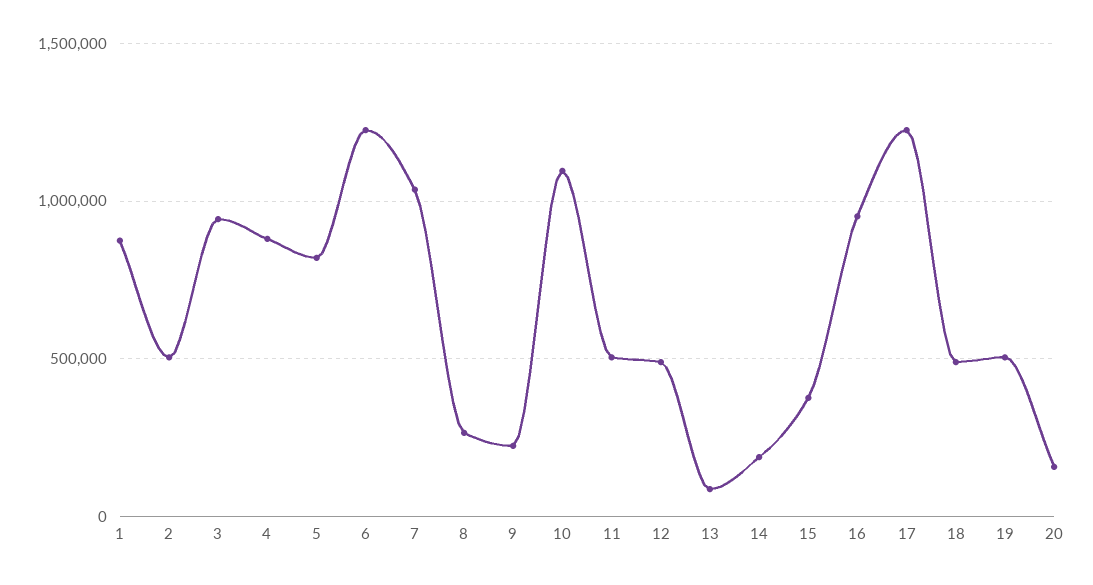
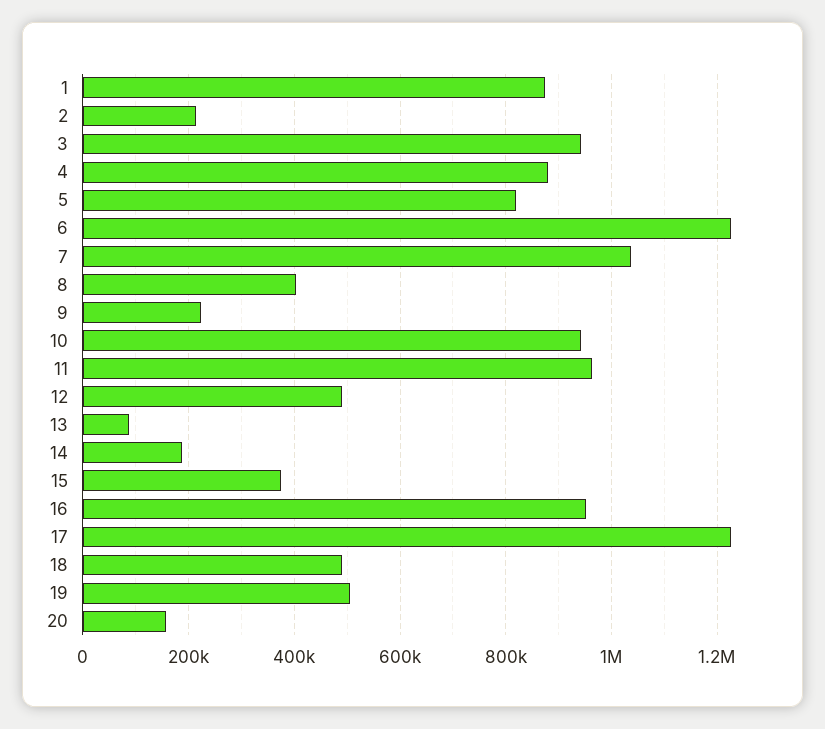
  {
    "1": 880000,
-   "2": 500000,
+   "2": 220000,
    "3": 940000,
    "4": 880000,
    "5": 820000,
    "6": 1220000,
    "7": 1040000,
-   "8": 250000,
+   "8": 400000,
    "9": 220000,
-   "10": 1100000,
+   "10": 940000,
-   "11": 500000,
+   "11": 960000,
    "12": 480000,
    "13": 80000,
    "14": 180000,
    "15": 380000,
    "16": 960000,
    "17": 1220000,
    "18": 480000,
    "19": 500000,
    "20": 160000
  }

